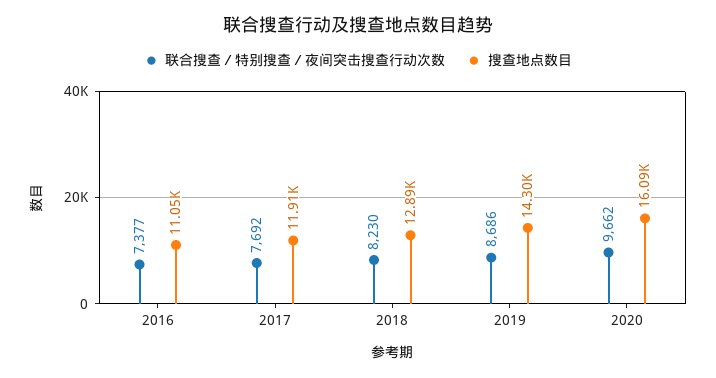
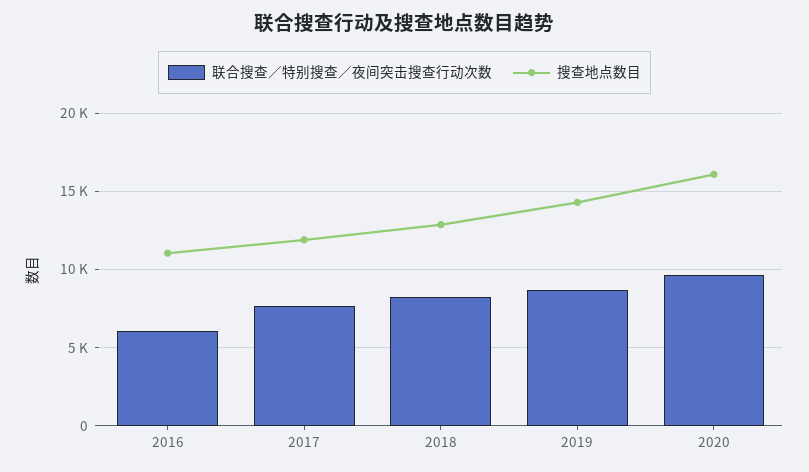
  {
    "联合搜查／特别搜查／夜间突击搜查行动次数": {
-     "2016": 7377,
+     "2016": 6000,
      "2017": 7692,
      "2018": 8230,
      "2019": 8686,
      "2020": 9662
    },
    "搜查地点数目": {
      "2016": 11050,
      "2017": 11910,
      "2018": 12890,
      "2019": 14300,
      "2020": 16090
    }
  }

